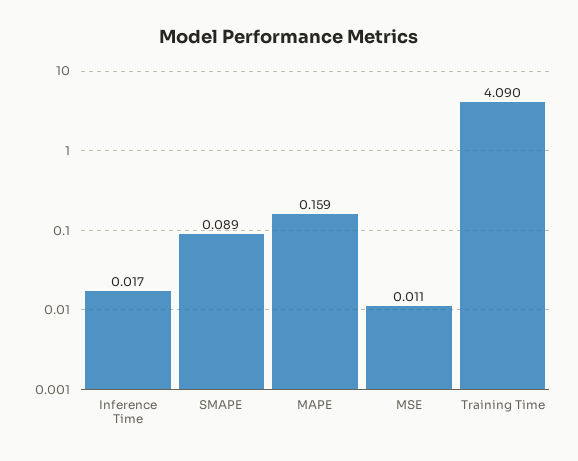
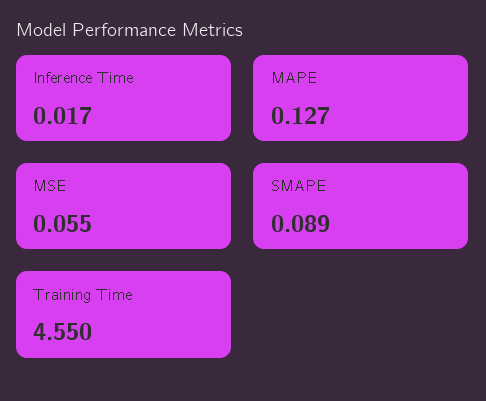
  {
    "Inference Time": 0.017,
    "SMAPE": 0.089,
-   "MAPE": 0.159,
+   "MAPE": 0.127,
-   "MSE": 0.011,
+   "MSE": 0.055,
-   "Training Time": 4.09
+   "Training Time": 4.55
  }

